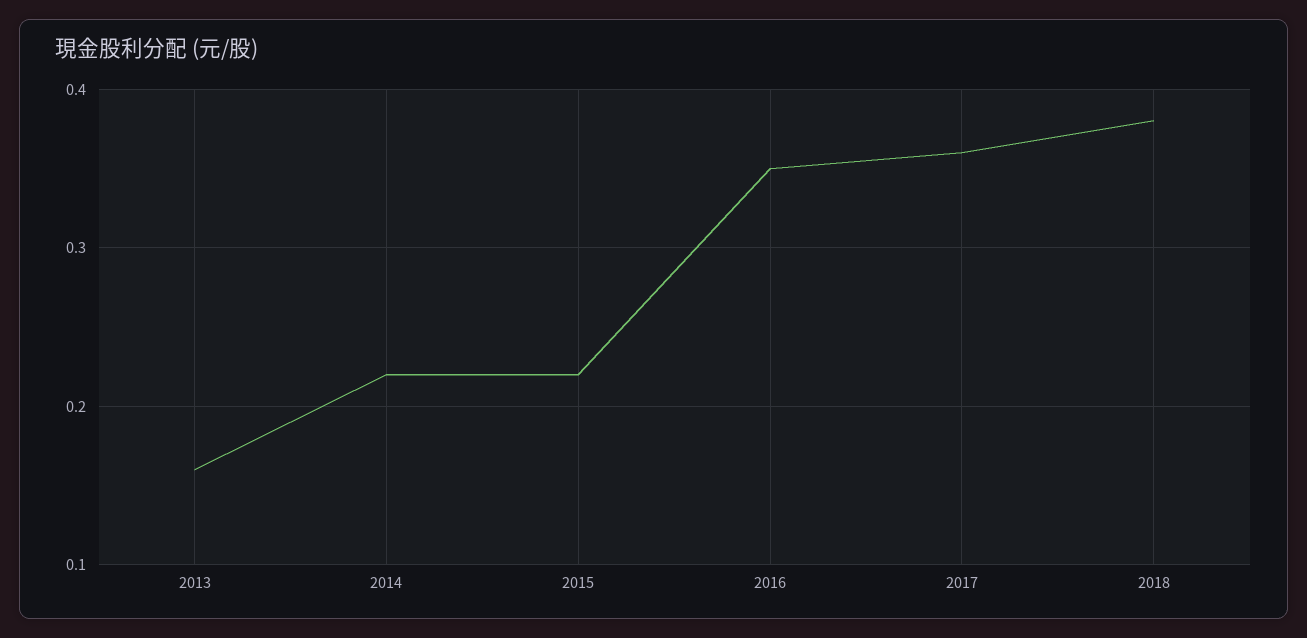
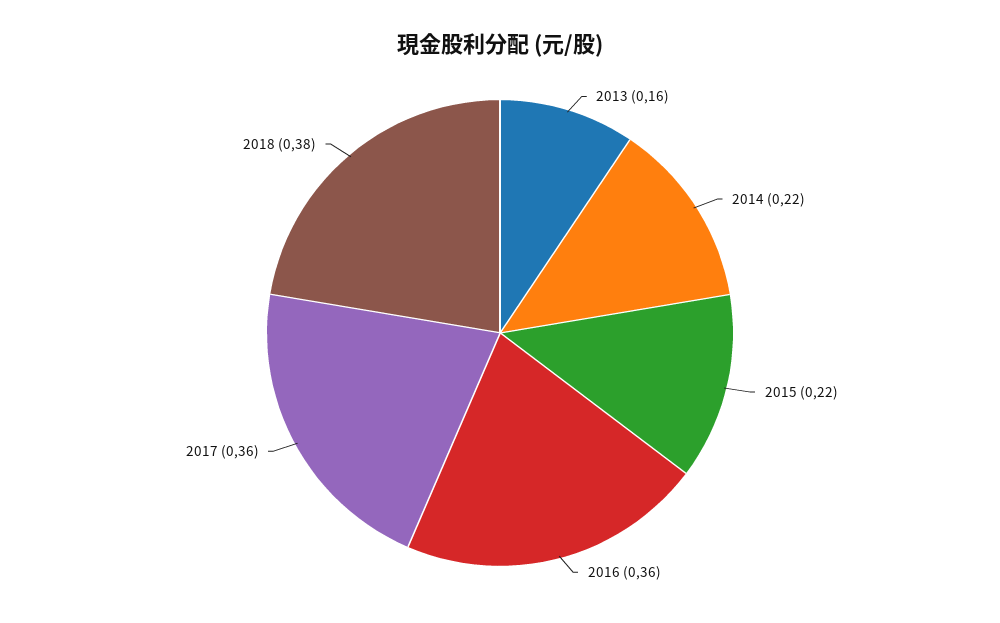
  {
    "2013": 0.16,
    "2014": 0.22,
    "2015": 0.22,
-   "2016": 0.35,
+   "2016": 0.36,
    "2017": 0.36,
    "2018": 0.38
  }

